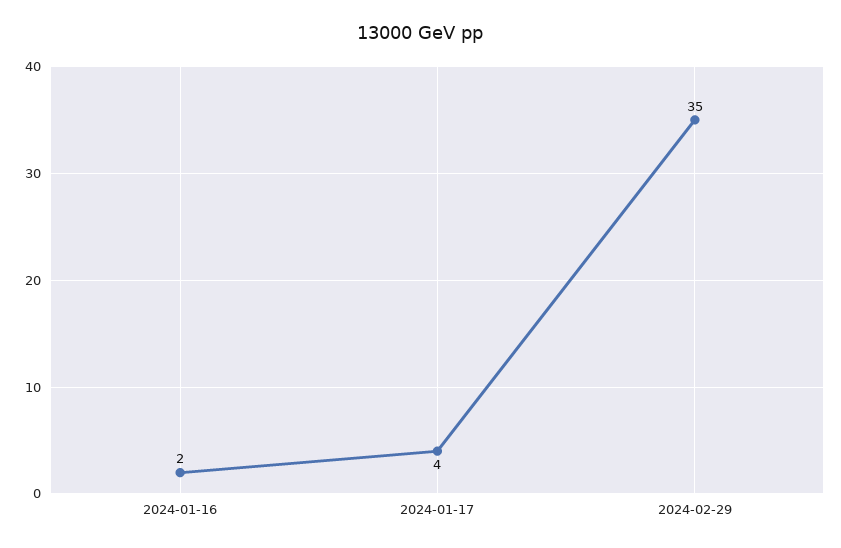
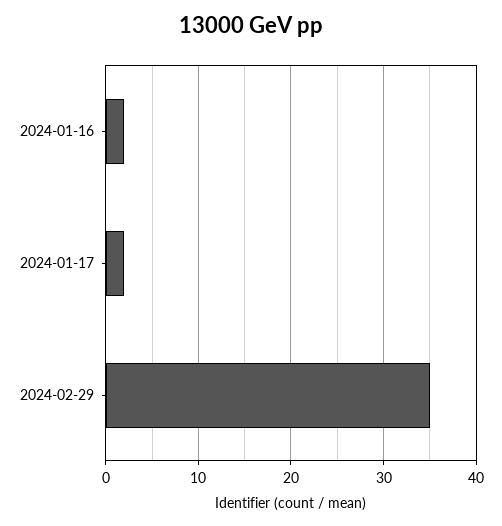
  {
    "2024-01-16": 2,
-   "2024-01-17": 4,
+   "2024-01-17": 2,
    "2024-02-29": 35
  }

